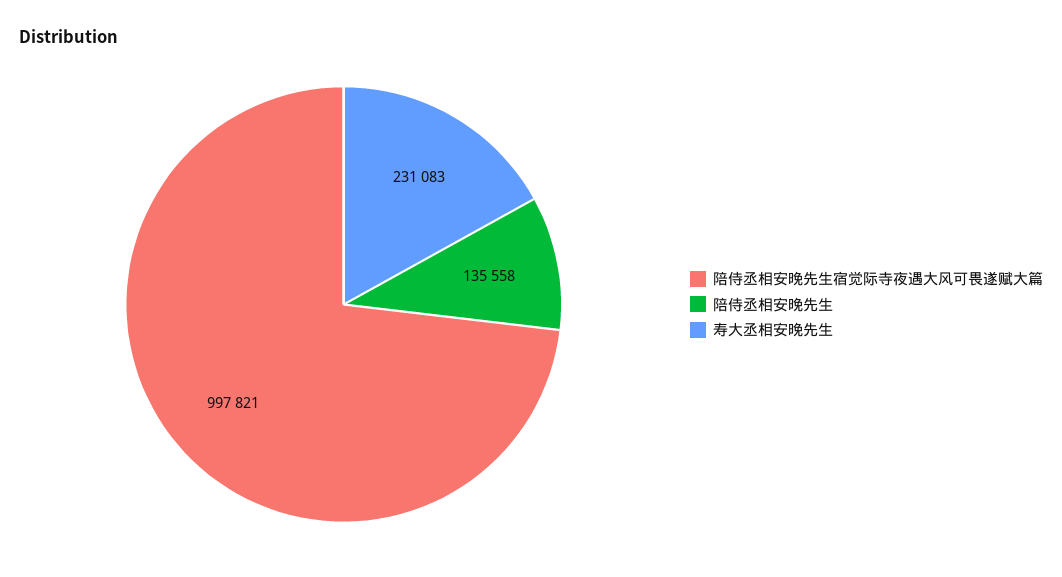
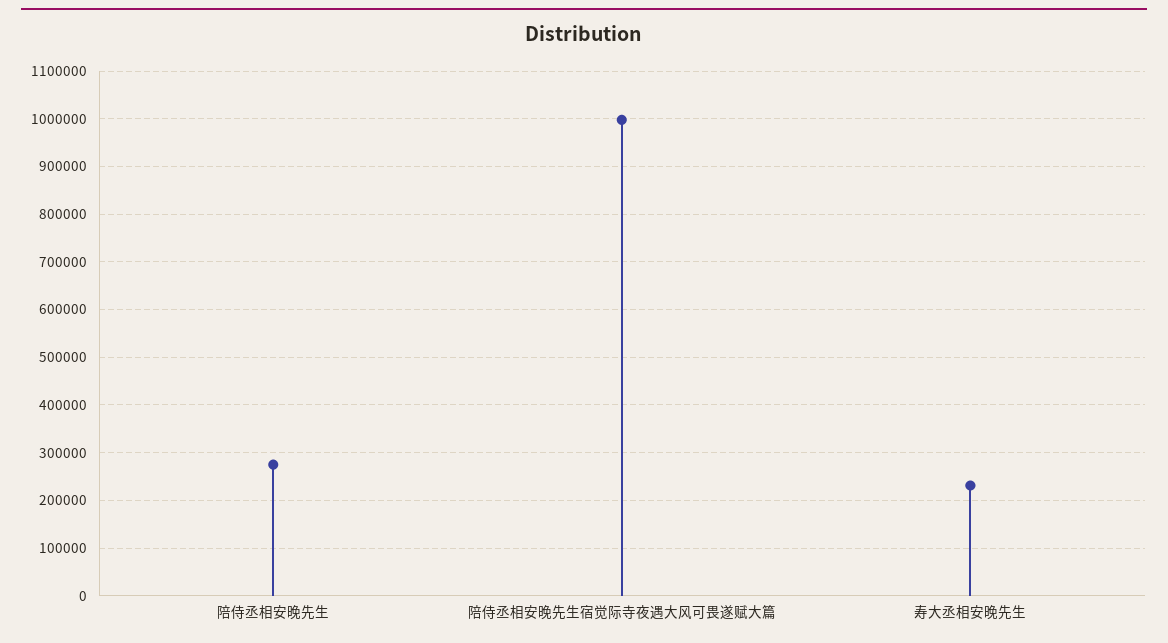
  {
    "陪侍丞相安晚先生宿觉际寺夜遇大风可畏遂赋大篇": 997821,
-   "陪侍丞相安晚先生": 135558,
+   "陪侍丞相安晚先生": 280000,
    "寿大丞相安晚先生": 231083
  }

